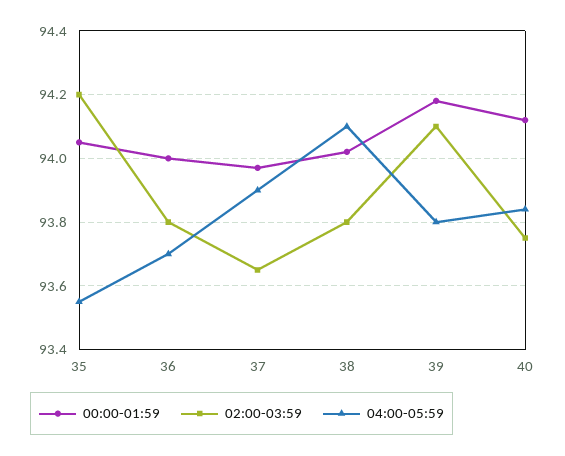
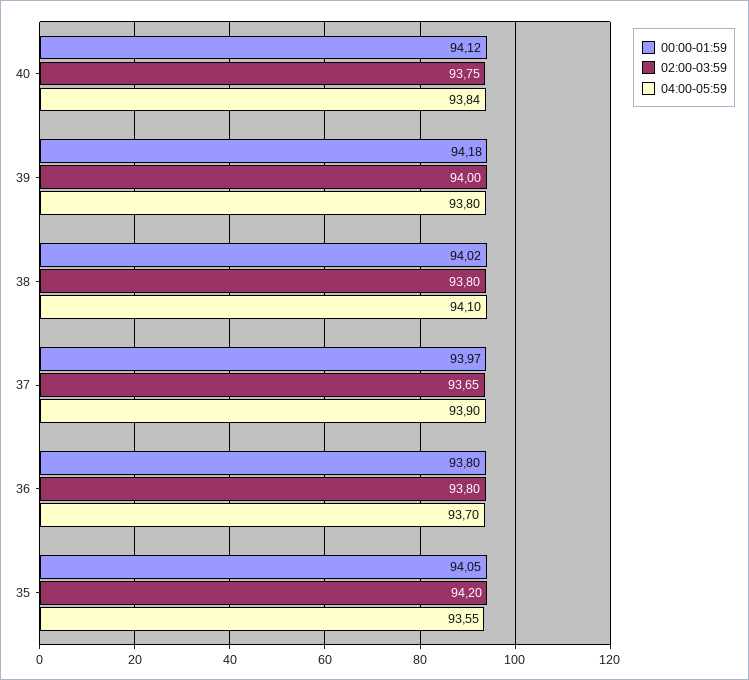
  {
    "00:00-01:59": {
      "35": 94.05,
-     "36": 94,
+     "36": 93.8,
      "37": 93.97,
      "38": 94.02,
      "39": 94.18,
      "40": 94.12
    },
    "02:00-03:59": {
      "35": 94.2,
      "36": 93.8,
      "37": 93.65,
      "38": 93.8,
-     "39": 94.1,
+     "39": 94,
      "40": 93.75
    },
    "04:00-05:59": {
      "35": 93.55,
      "36": 93.7,
      "37": 93.9,
      "38": 94.1,
      "39": 93.8,
      "40": 93.84
    }
  }

